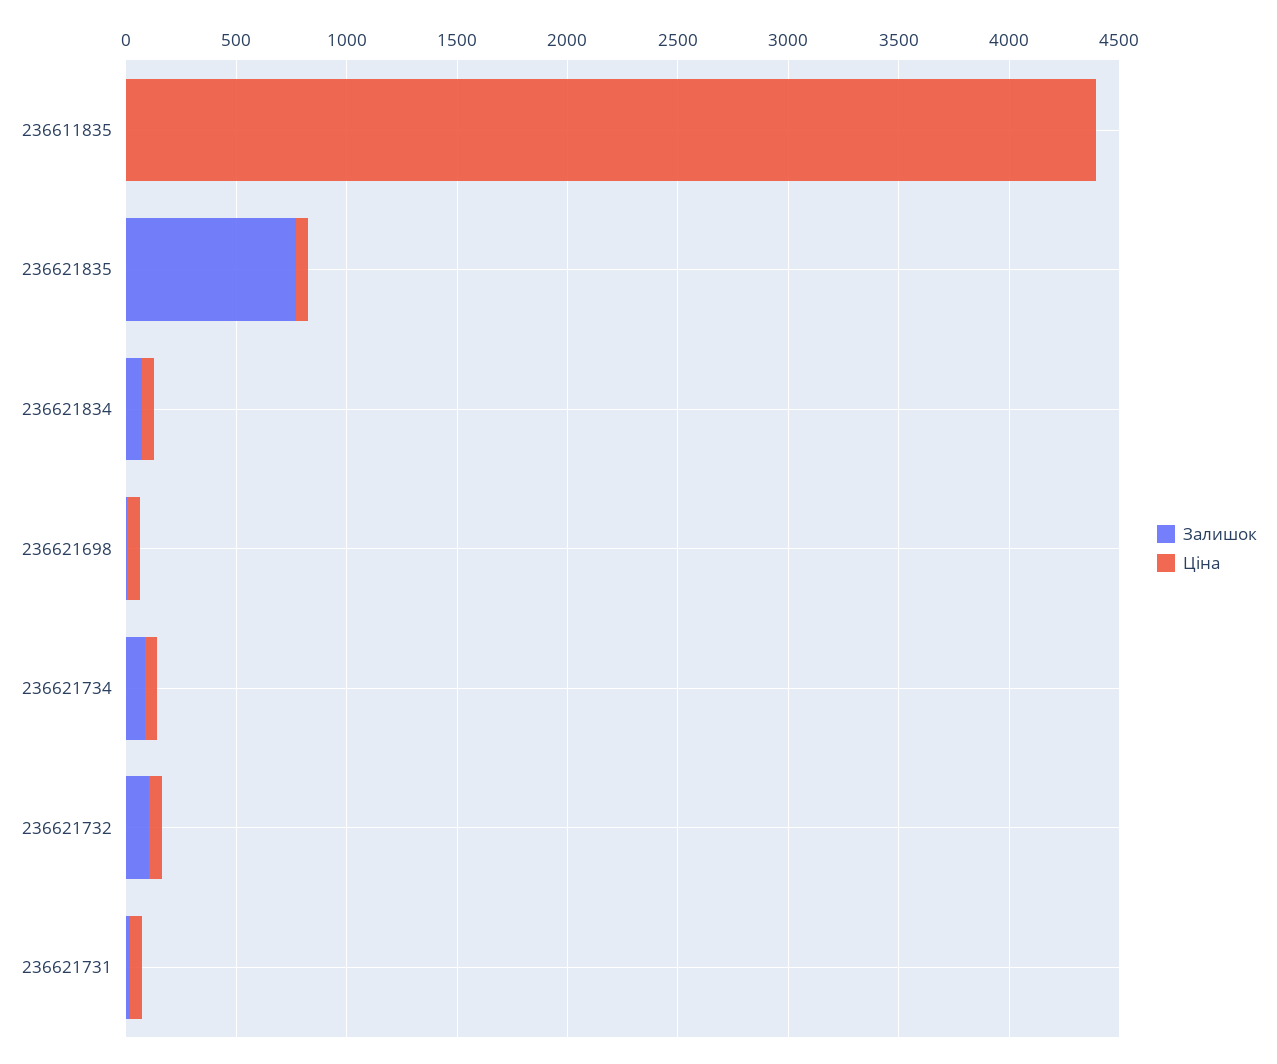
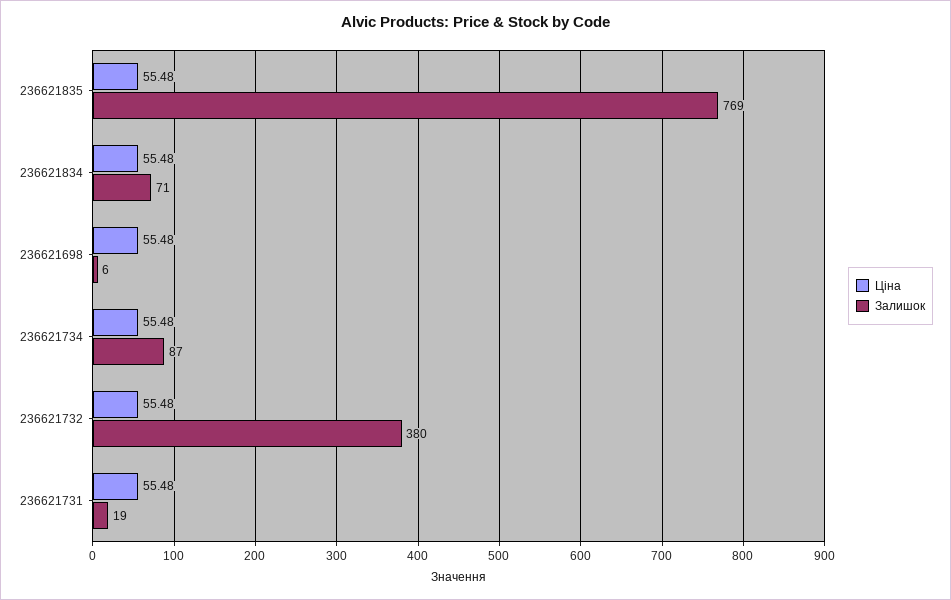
  {
    "Залишок": {
-     "236611835": 0,
      "236621835": 769,
      "236621834": 71,
      "236621698": 6,
      "236621734": 87,
-     "236621732": 100,
+     "236621732": 380,
      "236621731": 19
    },
    "Ціна": {
-     "236611835": 4400,
      "236621835": 55.48,
      "236621834": 55.48,
      "236621698": 55.48,
      "236621734": 55.48,
      "236621732": 55.48,
      "236621731": 55.48
    }
  }

